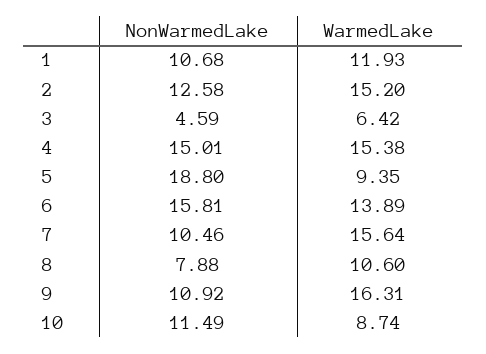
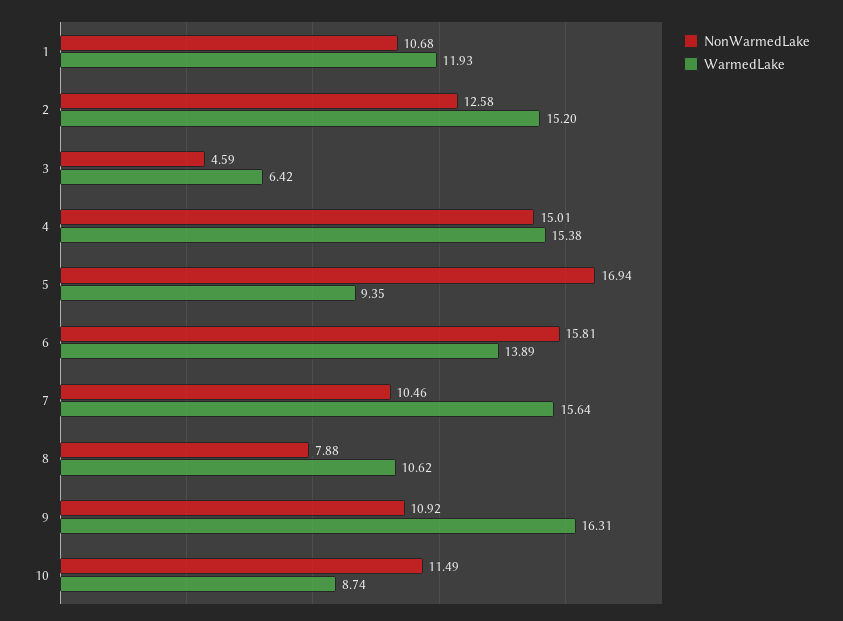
  {
    "NonWarmedLake": {
      "1": 10.68,
      "2": 12.58,
      "3": 4.59,
      "4": 15.01,
-     "5": 18.8,
+     "5": 16.94,
      "6": 15.81,
      "7": 10.46,
      "8": 7.88,
      "9": 10.92,
      "10": 11.49
    },
    "WarmedLake": {
      "1": 11.93,
      "2": 15.2,
      "3": 6.42,
      "4": 15.38,
      "5": 9.35,
      "6": 13.89,
      "7": 15.64,
-     "8": 10.6,
+     "8": 10.62,
      "9": 16.31,
      "10": 8.74
    }
  }

